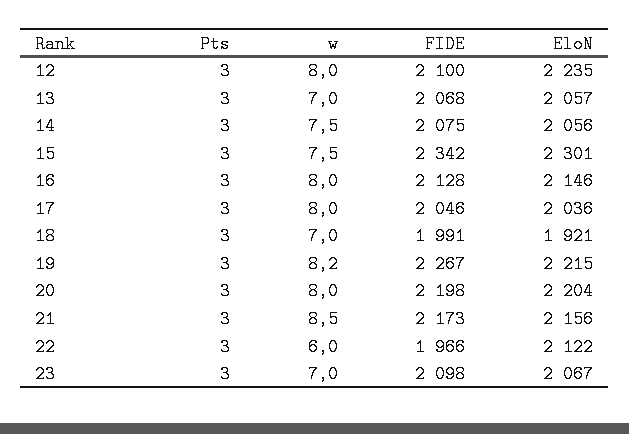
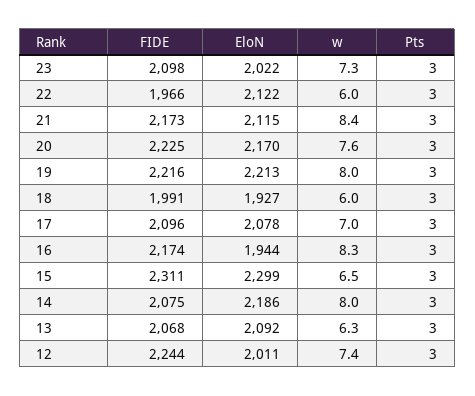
  {
    "Pts": {
      "12": 3,
      "13": 3,
      "14": 3,
      "15": 3,
      "16": 3,
      "17": 3,
      "18": 3,
      "19": 3,
      "20": 3,
      "21": 3,
      "22": 3,
      "23": 3
    },
    "w": {
-     "12": 8,
+     "12": 7.4,
-     "13": 7,
+     "13": 6.3,
-     "14": 7.5,
+     "14": 8,
-     "15": 7.5,
+     "15": 6.5,
-     "16": 8,
+     "16": 8.3,
-     "17": 8,
+     "17": 7,
-     "18": 7,
+     "18": 6,
-     "19": 8.2,
+     "19": 8,
-     "20": 8,
+     "20": 7.6,
-     "21": 8.5,
+     "21": 8.4,
      "22": 6,
-     "23": 7
+     "23": 7.3
    },
    "FIDE": {
-     "12": 2100,
+     "12": 2244,
      "13": 2068,
      "14": 2075,
-     "15": 2342,
+     "15": 2311,
-     "16": 2128,
+     "16": 2174,
-     "17": 2046,
+     "17": 2096,
      "18": 1991,
-     "19": 2267,
+     "19": 2216,
-     "20": 2198,
+     "20": 2225,
      "21": 2173,
      "22": 1966,
      "23": 2098
    },
    "EloN": {
-     "12": 2235,
+     "12": 2011,
-     "13": 2057,
+     "13": 2092,
-     "14": 2056,
+     "14": 2186,
-     "15": 2301,
+     "15": 2299,
-     "16": 2146,
+     "16": 1944,
-     "17": 2036,
+     "17": 2078,
-     "18": 1921,
+     "18": 1927,
-     "19": 2215,
+     "19": 2213,
-     "20": 2204,
+     "20": 2170,
-     "21": 2156,
+     "21": 2115,
      "22": 2122,
-     "23": 2067
+     "23": 2022
    }
  }

